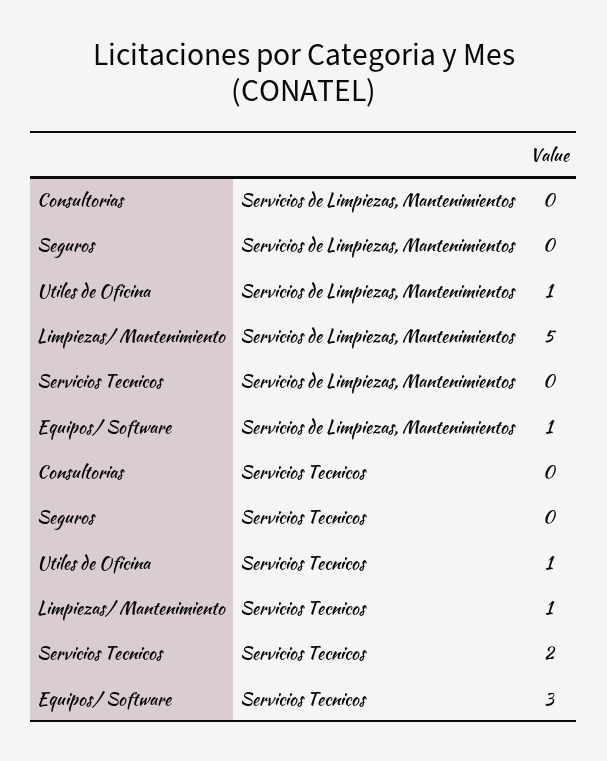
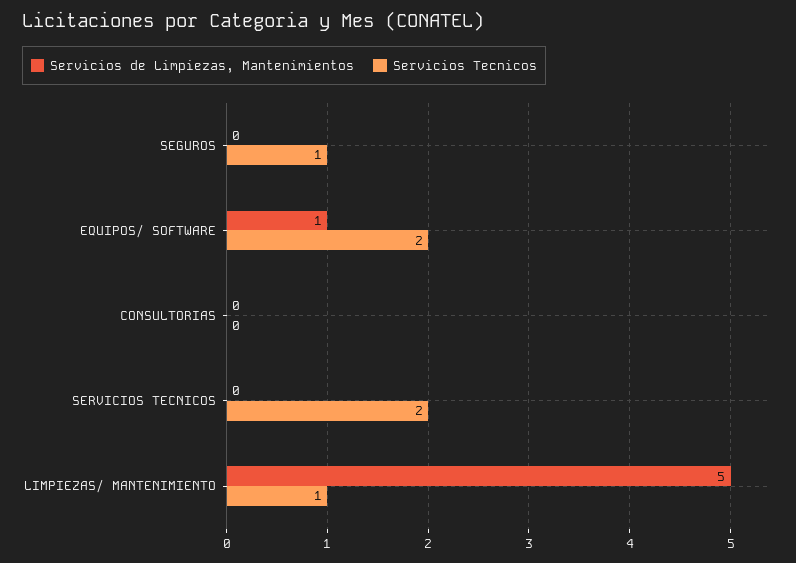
  {
    "Servicios de Limpiezas, Mantenimientos": {
      "Consultorias": 0,
      "Seguros": 0,
-     "Utiles de Oficina": 1,
      "Limpiezas/ Mantenimiento": 5,
      "Servicios Tecnicos": 0,
      "Equipos/ Software": 1
    },
    "Servicios Tecnicos": {
      "Consultorias": 0,
-     "Seguros": 0,
+     "Seguros": 1,
-     "Utiles de Oficina": 1,
      "Limpiezas/ Mantenimiento": 1,
      "Servicios Tecnicos": 2,
-     "Equipos/ Software": 3
+     "Equipos/ Software": 2
    }
  }

